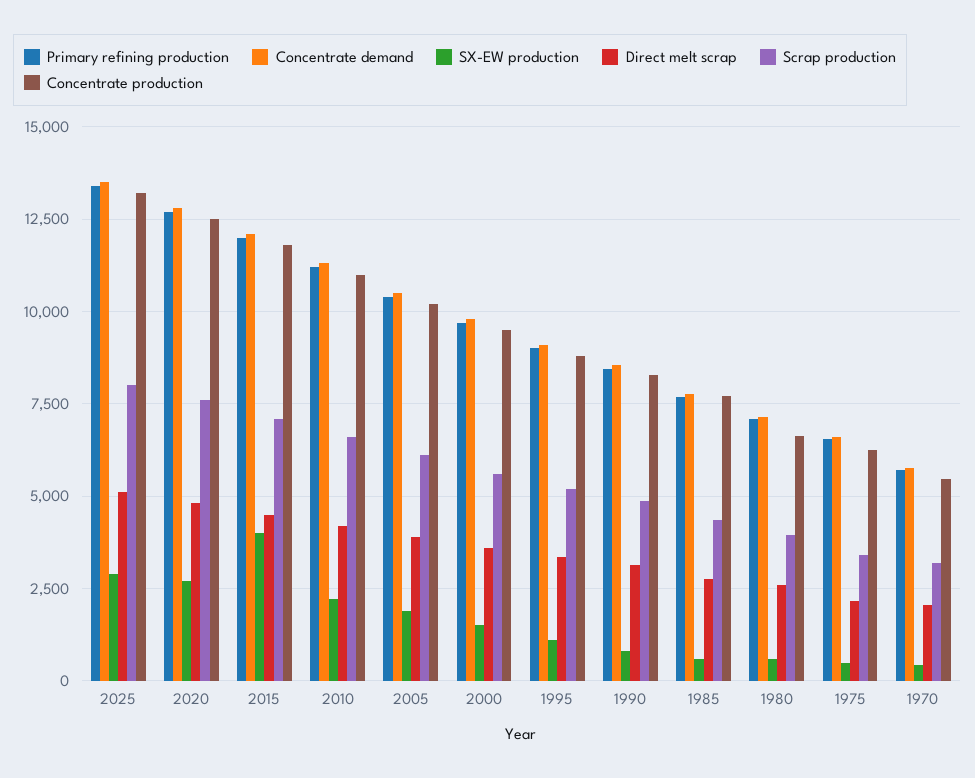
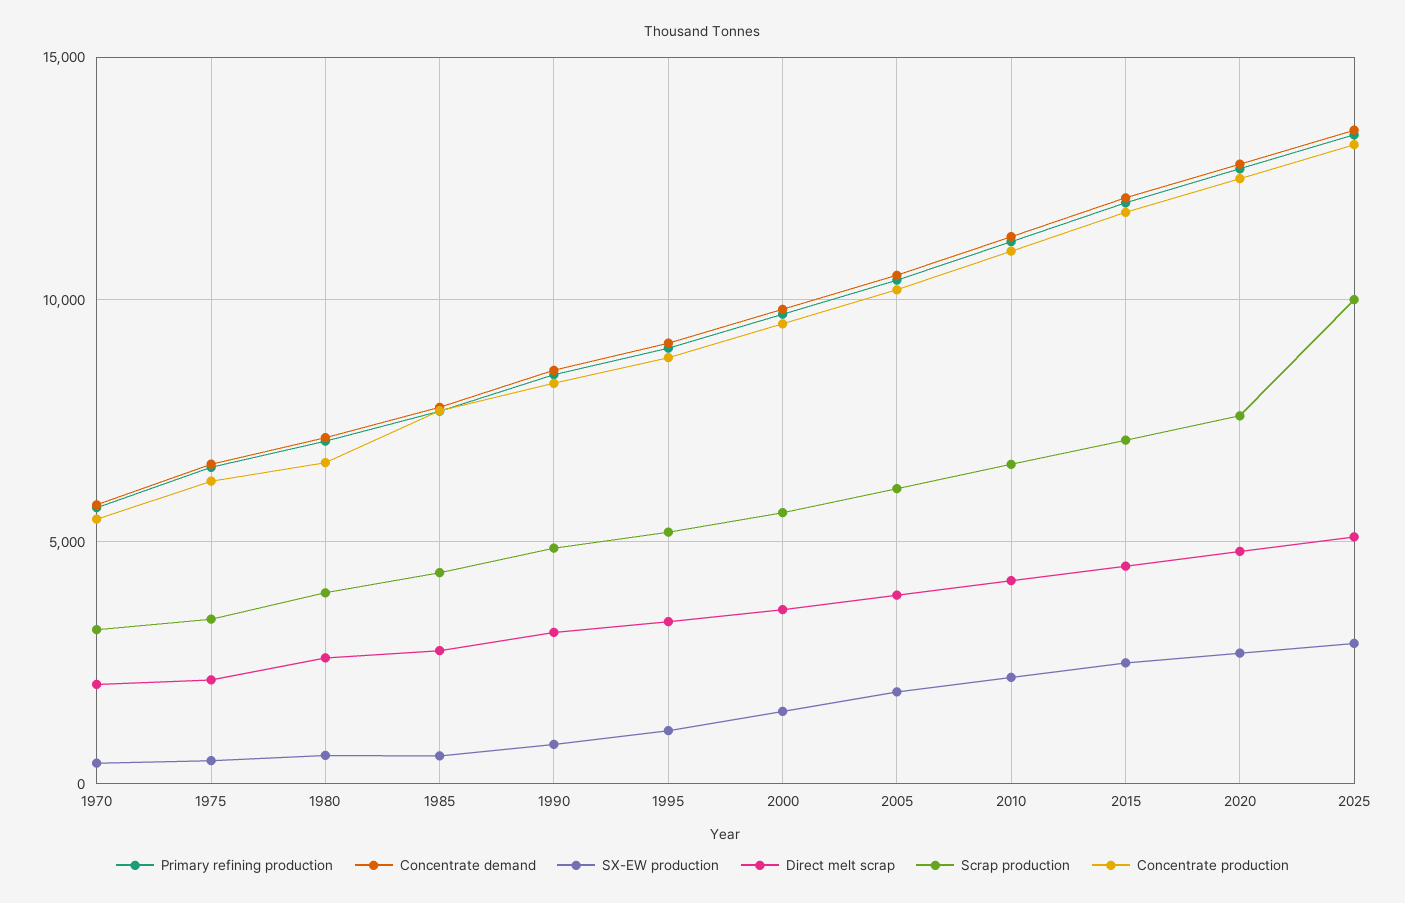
  {
    "Primary refining production": {
      "2025": 13500,
      "2020": 12750,
      "2015": 12000,
      "2010": 11250,
      "2005": 10500,
      "2000": 9750,
      "1995": 9000,
      "1990": 8500,
      "1985": 7750,
      "1980": 7000,
      "1975": 6500,
      "1970": 5750
    },
    "Concentrate demand": {
      "2025": 13500,
      "2020": 12750,
      "2015": 12000,
      "2010": 11250,
      "2005": 10500,
      "2000": 9750,
      "1995": 9000,
      "1990": 8500,
      "1985": 7750,
      "1980": 7250,
      "1975": 6500,
      "1970": 5750
    },
    "SX-EW production": {
      "2025": 3000,
      "2020": 2750,
-     "2015": 4000,
+     "2015": 2500,
      "2010": 2250,
      "2005": 2000,
      "2000": 1500,
      "1995": 1000,
      "1990": 750,
      "1985": 500,
      "1980": 500,
      "1975": 500,
      "1970": 500
    },
    "Direct melt scrap": {
      "2025": 5000,
      "2020": 4750,
      "2015": 4500,
      "2010": 4250,
      "2005": 4000,
      "2000": 3500,
      "1995": 3250,
      "1990": 3250,
      "1985": 2750,
      "1980": 2500,
      "1975": 2250,
      "1970": 2000
    },
    "Scrap production": {
-     "2025": 8000,
+     "2025": 10000,
      "2020": 7500,
      "2015": 7000,
      "2010": 6500,
      "2005": 6000,
      "2000": 5500,
      "1995": 5250,
      "1990": 4750,
      "1985": 4250,
      "1980": 4000,
      "1975": 3500,
      "1970": 3250
    },
    "Concentrate production": {
      "2025": 13250,
      "2020": 12500,
      "2015": 11750,
      "2010": 11000,
      "2005": 10250,
      "2000": 9500,
      "1995": 8750,
      "1990": 8250,
      "1985": 7750,
      "1980": 6750,
      "1975": 6250,
      "1970": 5500
    }
  }

